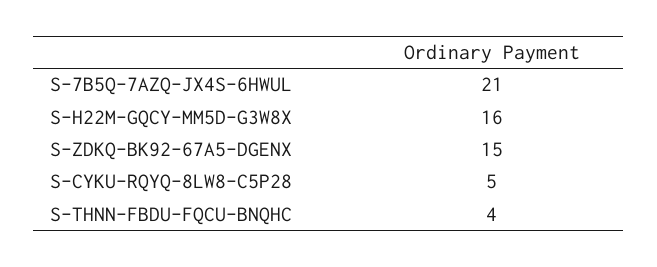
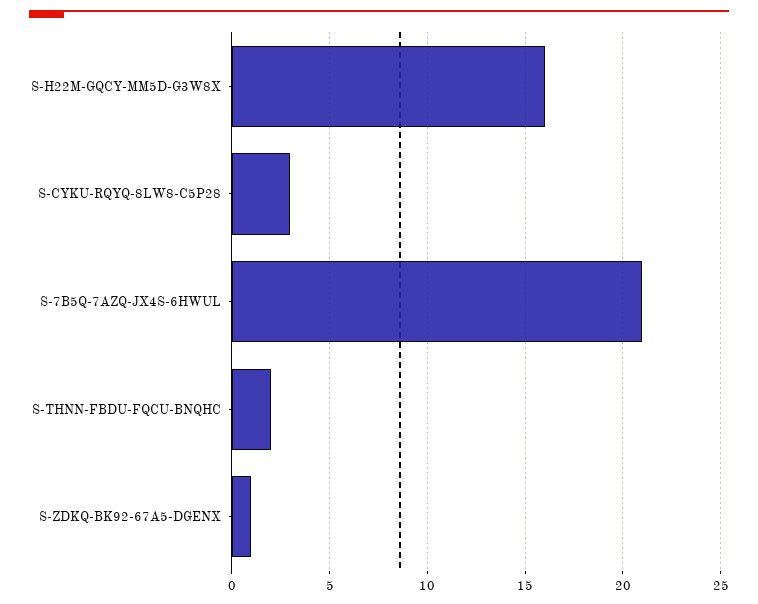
  {
    "S-7B5Q-7AZQ-JX4S-6HWUL": 21,
    "S-H22M-GQCY-MM5D-G3W8X": 16,
-   "S-ZDKQ-BK92-67A5-DGENX": 15,
+   "S-ZDKQ-BK92-67A5-DGENX": 1,
-   "S-CYKU-RQYQ-8LW8-C5P28": 5,
+   "S-CYKU-RQYQ-8LW8-C5P28": 3,
-   "S-THNN-FBDU-FQCU-BNQHC": 4
+   "S-THNN-FBDU-FQCU-BNQHC": 2
  }

